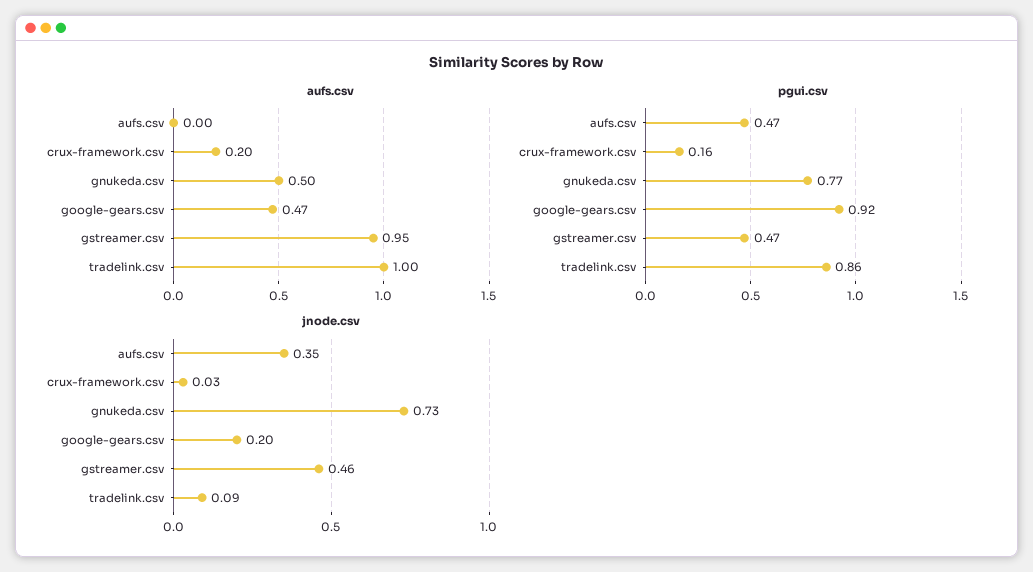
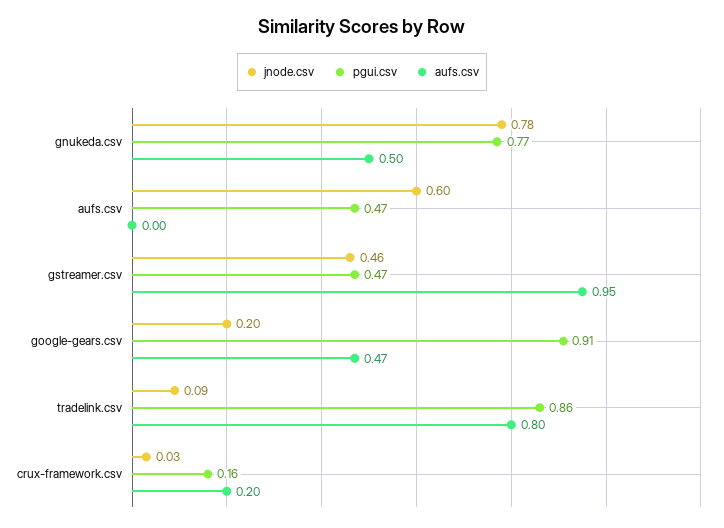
  {
    "aufs.csv": {
      "aufs.csv": 0,
      "crux-framework.csv": 0.2,
      "gnukeda.csv": 0.5,
      "google-gears.csv": 0.47,
      "gstreamer.csv": 0.95,
-     "tradelink.csv": 1
+     "tradelink.csv": 0.8
    },
    "pgui.csv": {
      "aufs.csv": 0.47,
      "crux-framework.csv": 0.16,
      "gnukeda.csv": 0.77,
-     "google-gears.csv": 0.92,
+     "google-gears.csv": 0.91,
      "gstreamer.csv": 0.47,
      "tradelink.csv": 0.86
    },
    "jnode.csv": {
-     "aufs.csv": 0.35,
+     "aufs.csv": 0.6,
      "crux-framework.csv": 0.03,
-     "gnukeda.csv": 0.73,
+     "gnukeda.csv": 0.78,
      "google-gears.csv": 0.2,
      "gstreamer.csv": 0.46,
      "tradelink.csv": 0.09
    }
  }

